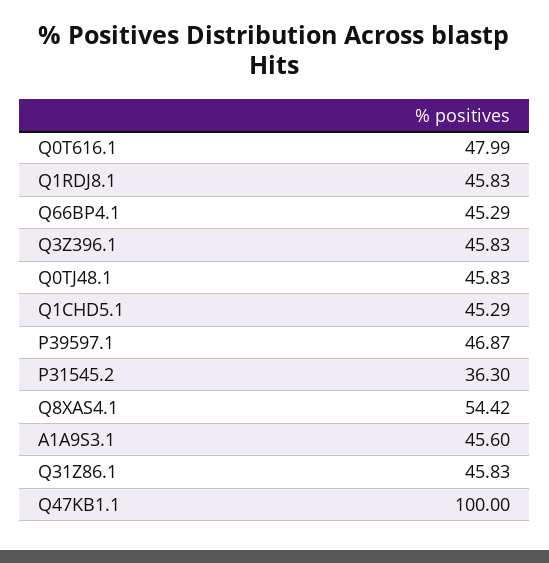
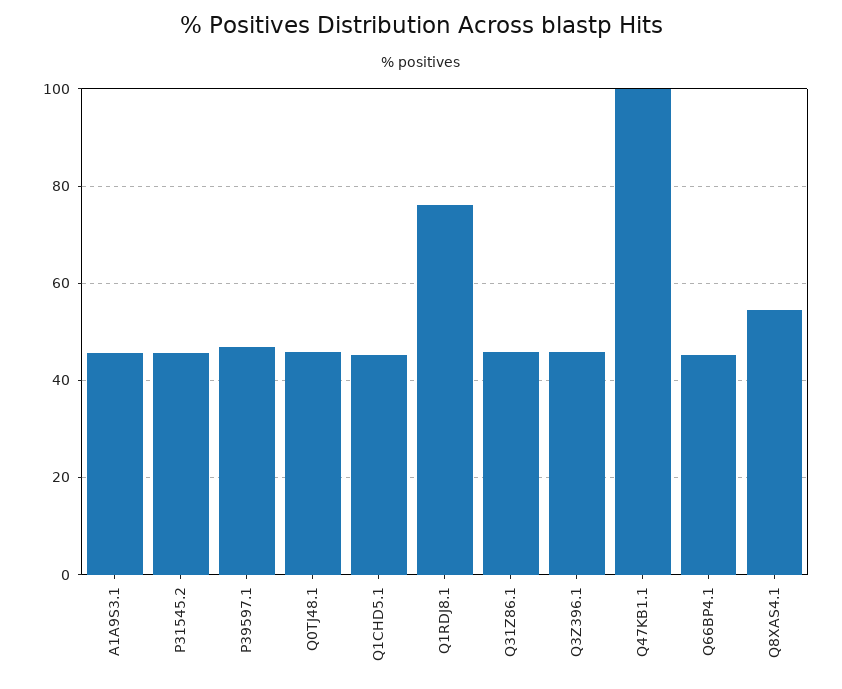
  {
-   "Q0T616.1": 47.99,
-   "Q1RDJ8.1": 45.83,
+   "Q1RDJ8.1": 76,
    "Q66BP4.1": 45.29,
    "Q3Z396.1": 45.83,
    "Q0TJ48.1": 45.83,
    "Q1CHD5.1": 45.29,
    "P39597.1": 46.87,
-   "P31545.2": 36.3,
+   "P31545.2": 46,
    "Q8XAS4.1": 54.42,
    "A1A9S3.1": 45.6,
    "Q31Z86.1": 45.83,
    "Q47KB1.1": 100
  }

